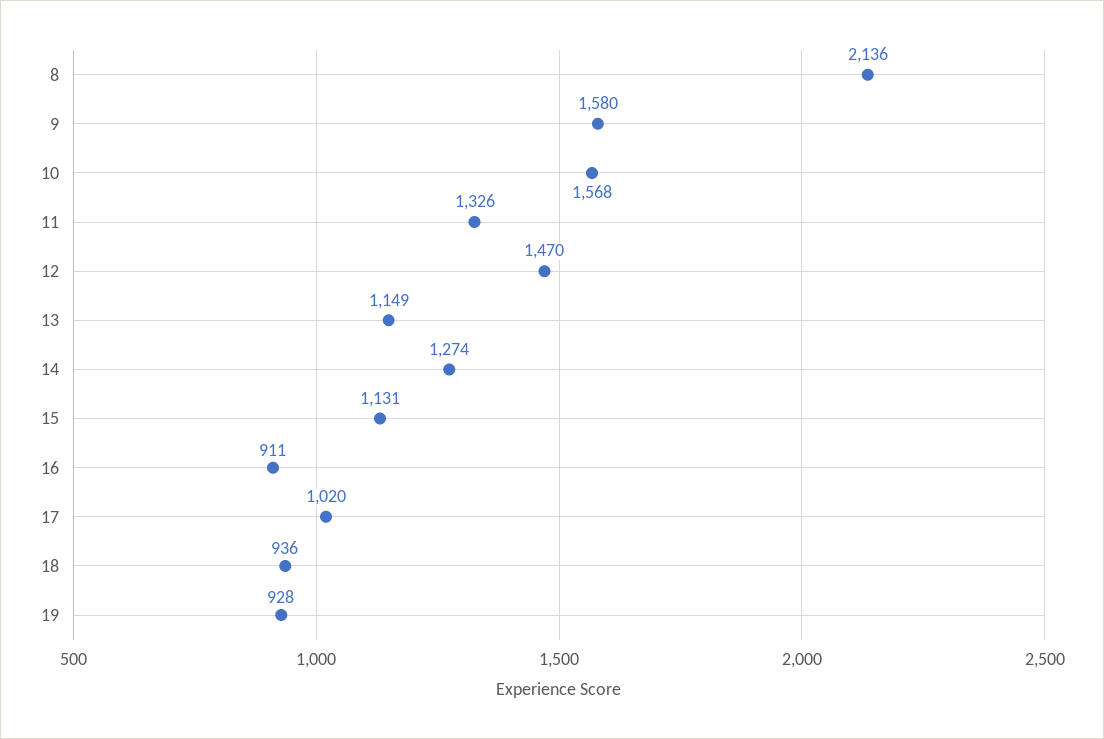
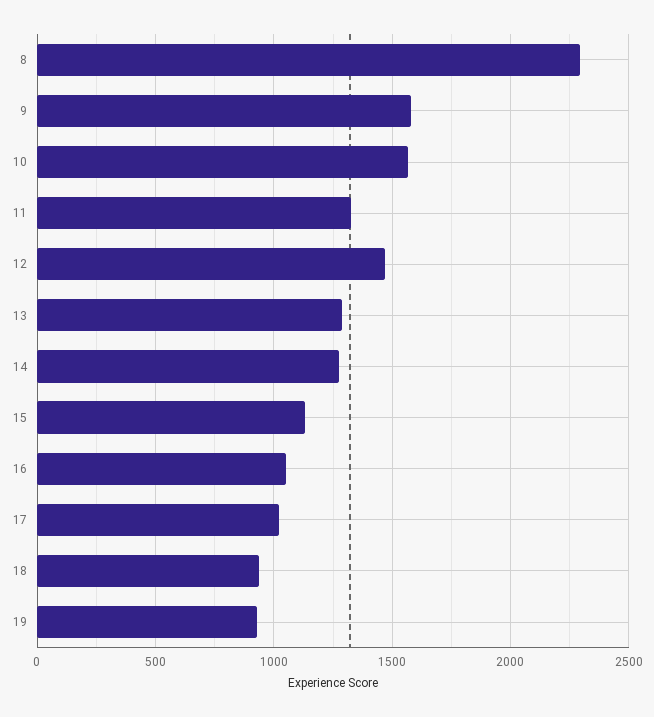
  {
-   "8": 2136,
+   "8": 2300,
    "9": 1580,
    "10": 1568,
    "11": 1326,
    "12": 1470,
-   "13": 1149,
+   "13": 1300,
    "14": 1274,
    "15": 1131,
-   "16": 911,
+   "16": 1050,
    "17": 1020,
    "18": 936,
    "19": 928
  }

